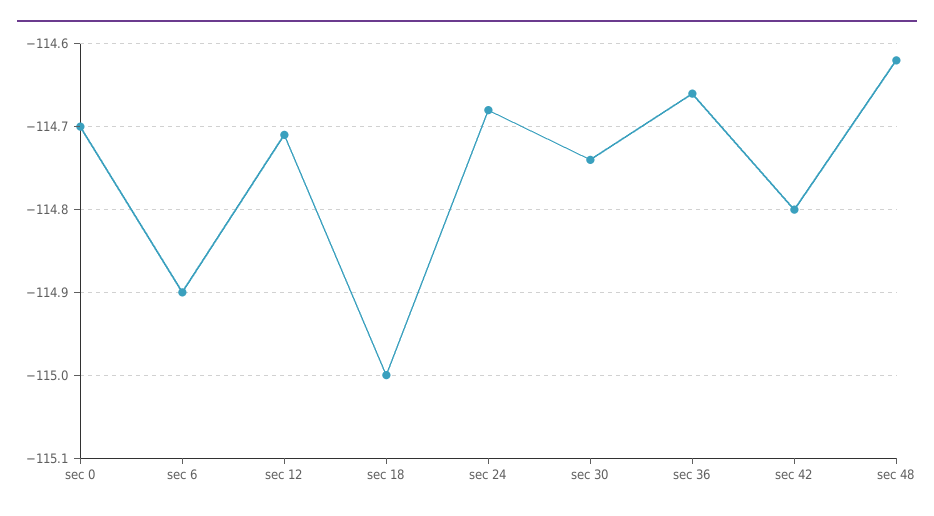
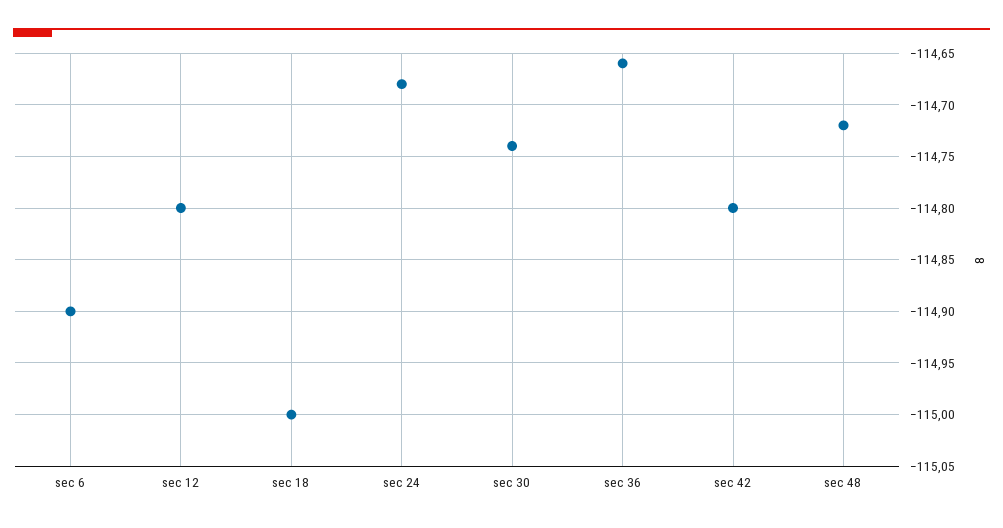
  {
-   "sec 0": -114.7,
    "sec 6": -114.9,
-   "sec 12": -114.71,
+   "sec 12": -114.8,
    "sec 18": -115,
    "sec 24": -114.68,
    "sec 30": -114.74,
    "sec 36": -114.66,
    "sec 42": -114.8,
-   "sec 48": -114.62
+   "sec 48": -114.72
  }

